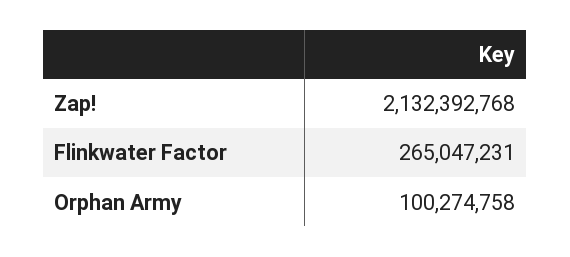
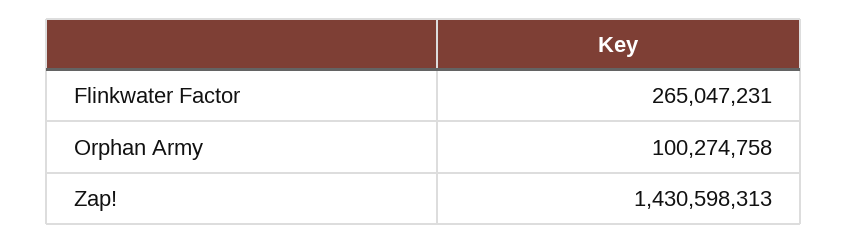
  {
-   "Zap!": 2132392768,
+   "Zap!": 1430598313,
    "Flinkwater Factor": 265047231,
    "Orphan Army": 100274758
  }

